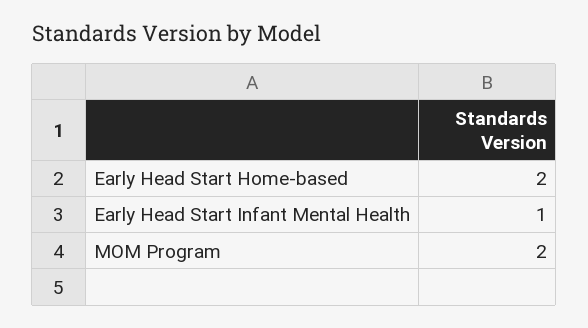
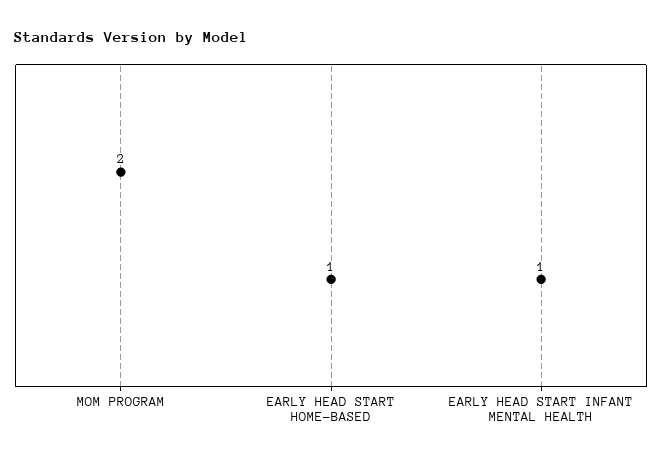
  {
-   "Early Head Start Home-based": 2,
+   "Early Head Start Home-based": 1,
    "Early Head Start Infant Mental Health": 1,
    "MOM Program": 2
  }

